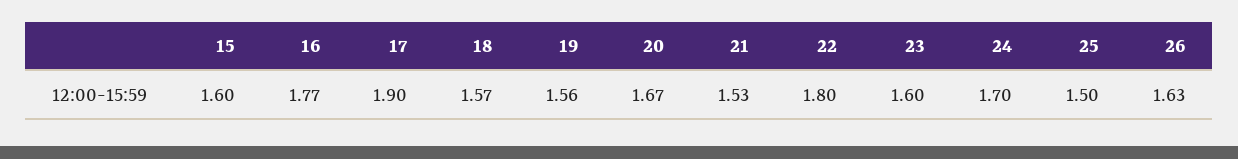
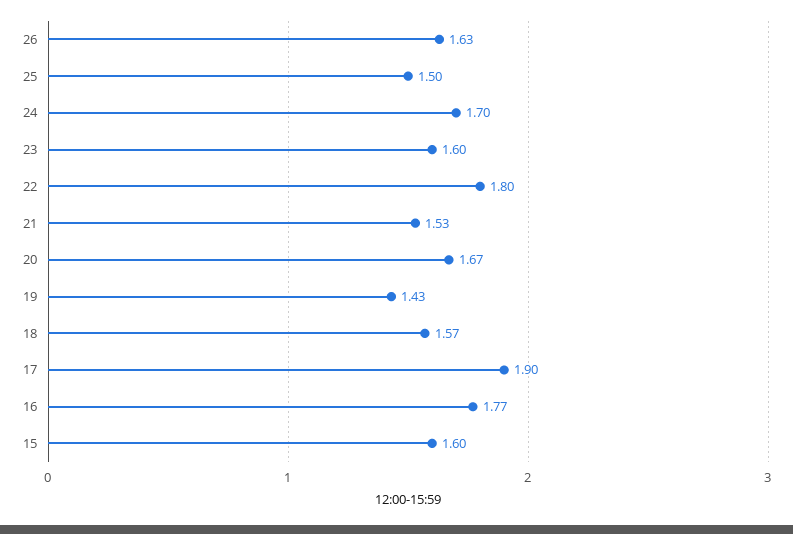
  {
    "15": 1.6,
    "16": 1.77,
    "17": 1.9,
    "18": 1.57,
-   "19": 1.56,
+   "19": 1.43,
    "20": 1.67,
    "21": 1.53,
    "22": 1.8,
    "23": 1.6,
    "24": 1.7,
    "25": 1.5,
    "26": 1.63
  }

